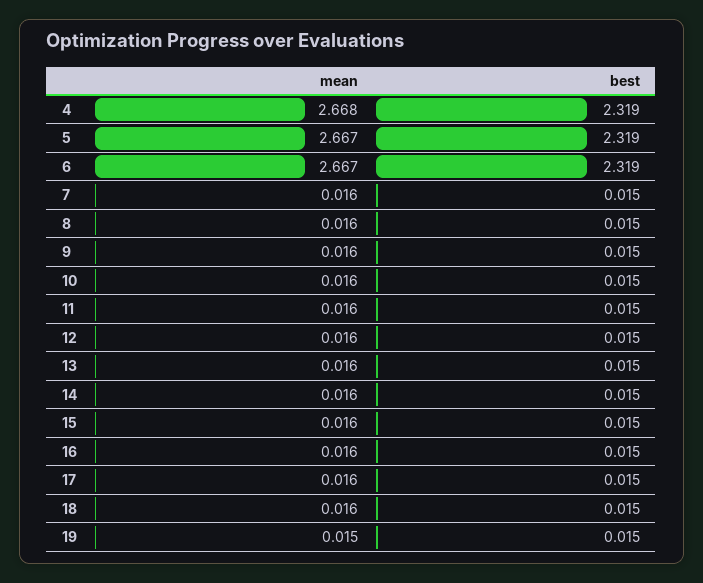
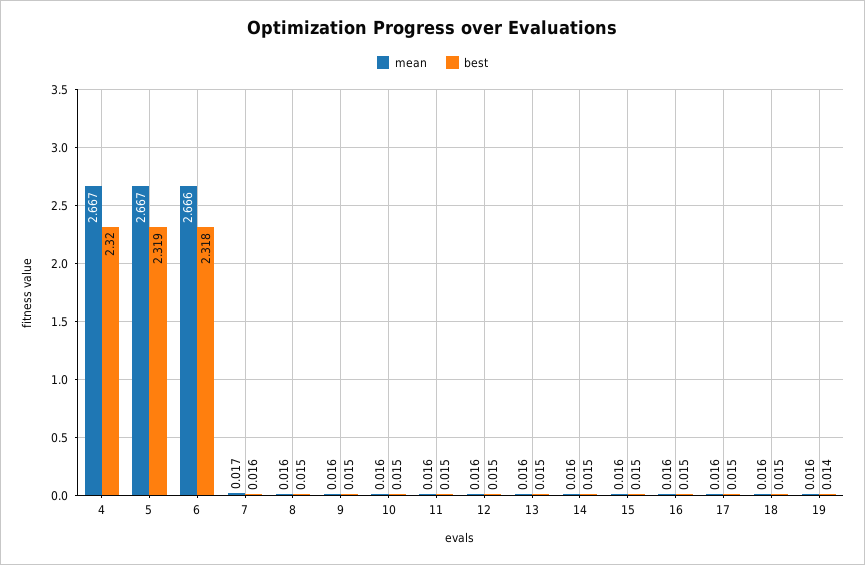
  {
    "mean": {
-     "4": 2.668,
+     "4": 2.667,
      "5": 2.667,
-     "6": 2.667,
+     "6": 2.666,
-     "7": 0.016,
+     "7": 0.017,
      "8": 0.016,
      "9": 0.016,
      "10": 0.016,
      "11": 0.016,
      "12": 0.016,
      "13": 0.016,
      "14": 0.016,
      "15": 0.016,
      "16": 0.016,
      "17": 0.016,
      "18": 0.016,
-     "19": 0.015
+     "19": 0.016
    },
    "best": {
-     "4": 2.319,
+     "4": 2.32,
      "5": 2.319,
-     "6": 2.319,
+     "6": 2.318,
-     "7": 0.015,
+     "7": 0.016,
      "8": 0.015,
      "9": 0.015,
      "10": 0.015,
      "11": 0.015,
      "12": 0.015,
      "13": 0.015,
      "14": 0.015,
      "15": 0.015,
      "16": 0.015,
      "17": 0.015,
      "18": 0.015,
-     "19": 0.015
+     "19": 0.014
    }
  }

